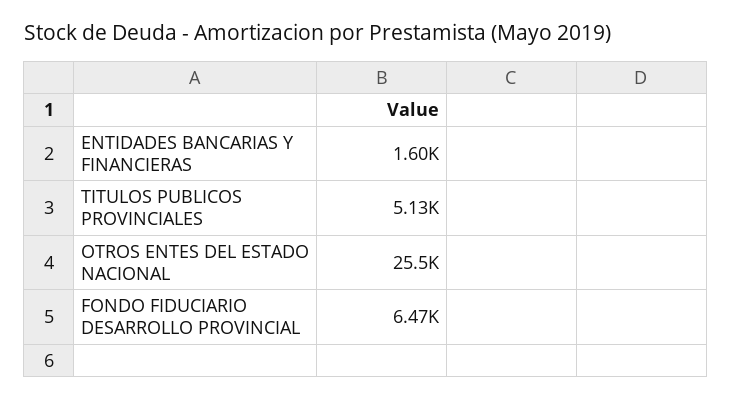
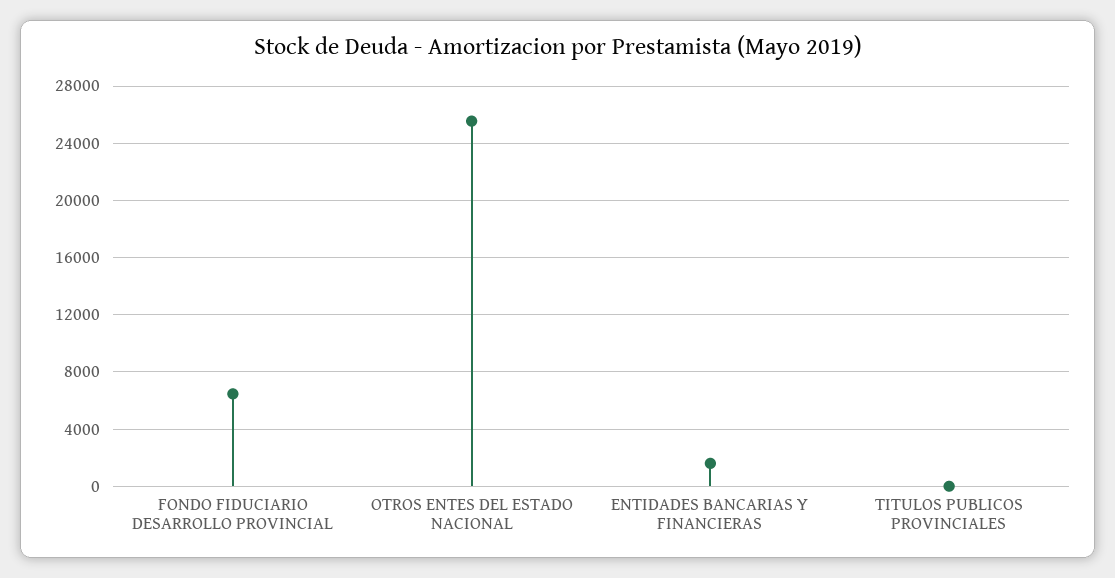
  {
    "ENTIDADES BANCARIAS Y FINANCIERAS": 1600,
-   "TITULOS PUBLICOS PROVINCIALES": 5130,
+   "TITULOS PUBLICOS PROVINCIALES": 0,
    "OTROS ENTES DEL ESTADO NACIONAL": 25500,
    "FONDO FIDUCIARIO DESARROLLO PROVINCIAL": 6470
  }

